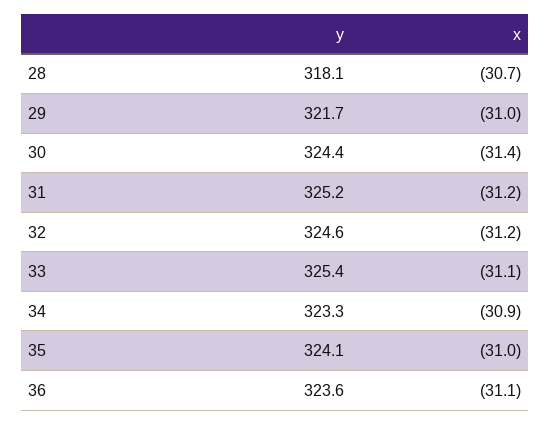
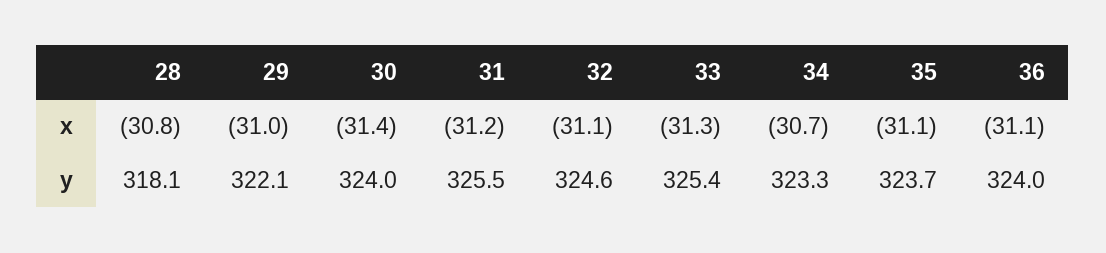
  {
    "y": {
      "28": 318.1,
-     "29": 321.7,
+     "29": 322.1,
-     "30": 324.4,
+     "30": 324,
-     "31": 325.2,
+     "31": 325.5,
      "32": 324.6,
      "33": 325.4,
      "34": 323.3,
-     "35": 324.1,
+     "35": 323.7,
-     "36": 323.6
+     "36": 324
    },
    "x": {
-     "28": -30.7,
+     "28": -30.8,
      "29": -31,
      "30": -31.4,
      "31": -31.2,
-     "32": -31.2,
+     "32": -31.1,
-     "33": -31.1,
+     "33": -31.3,
-     "34": -30.9,
+     "34": -30.7,
-     "35": -31,
+     "35": -31.1,
      "36": -31.1
    }
  }

